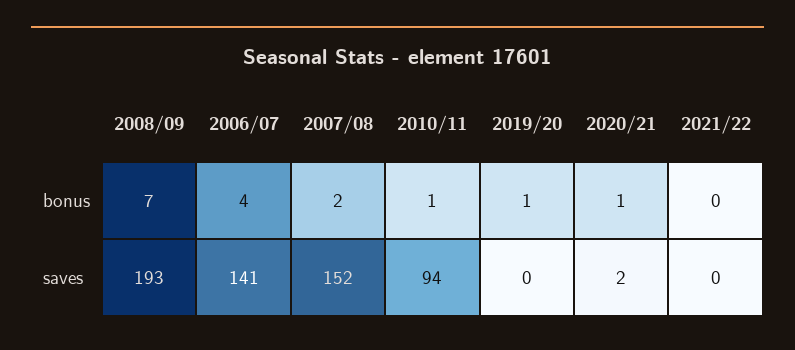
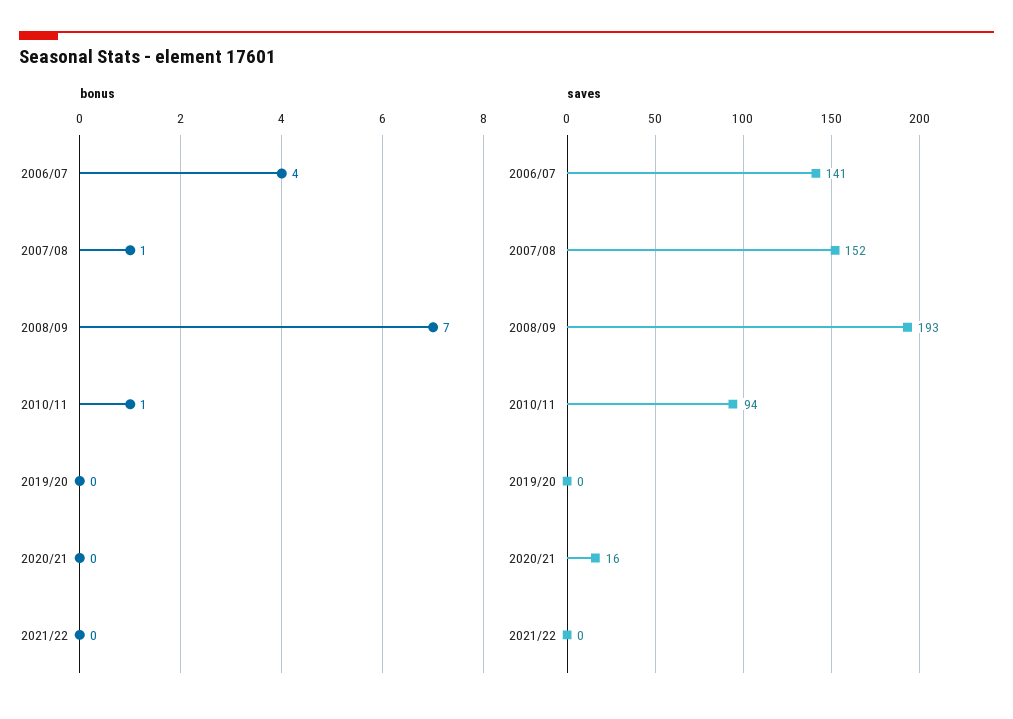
  {
    "bonus": {
      "2008/09": 7,
      "2006/07": 4,
-     "2007/08": 2,
+     "2007/08": 1,
      "2010/11": 1,
-     "2019/20": 1,
+     "2019/20": 0,
-     "2020/21": 1,
+     "2020/21": 0,
      "2021/22": 0
    },
    "saves": {
      "2008/09": 193,
      "2006/07": 141,
      "2007/08": 152,
      "2010/11": 94,
      "2019/20": 0,
-     "2020/21": 2,
+     "2020/21": 16,
      "2021/22": 0
    }
  }

